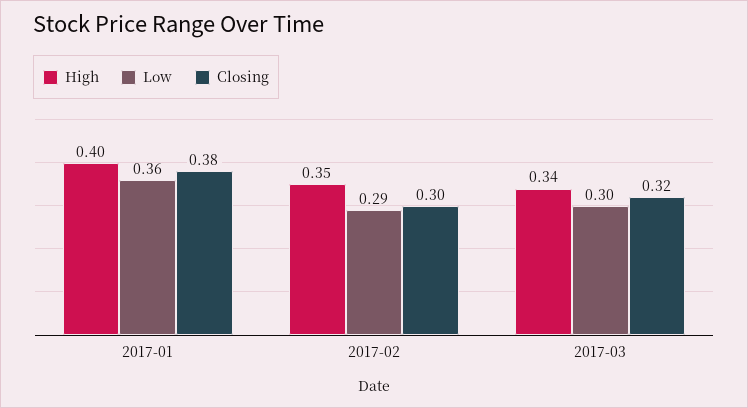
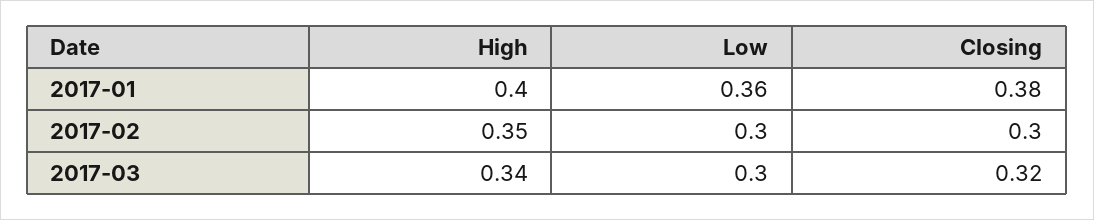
  {
    "High": {
      "2017-01": 0.4,
      "2017-02": 0.35,
      "2017-03": 0.34
    },
    "Low": {
      "2017-01": 0.36,
-     "2017-02": 0.29,
+     "2017-02": 0.3,
      "2017-03": 0.3
    },
    "Closing": {
      "2017-01": 0.38,
      "2017-02": 0.3,
      "2017-03": 0.32
    }
  }

